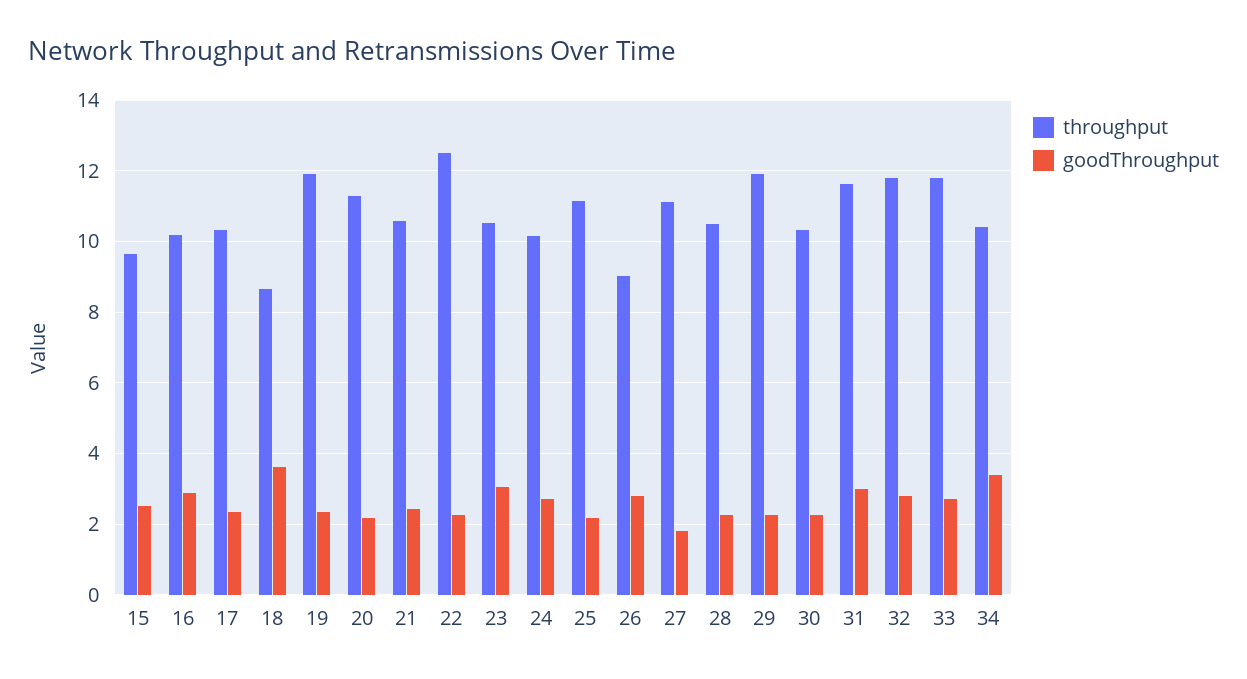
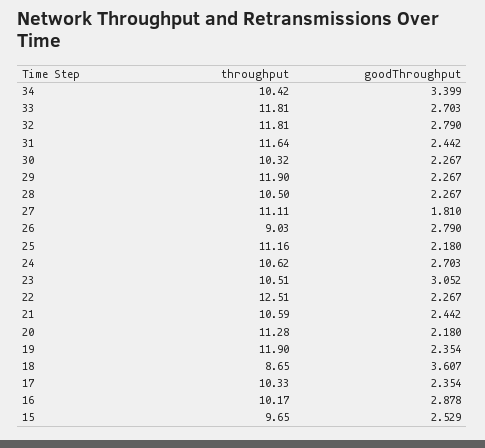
  {
    "throughput": {
      "15": 9.65,
      "16": 10.17,
      "17": 10.33,
      "18": 8.65,
      "19": 11.9,
      "20": 11.28,
      "21": 10.59,
      "22": 12.51,
      "23": 10.51,
-     "24": 10.2,
+     "24": 10.62,
      "25": 11.16,
      "26": 9.03,
      "27": 11.11,
      "28": 10.5,
      "29": 11.9,
      "30": 10.32,
      "31": 11.64,
      "32": 11.81,
      "33": 11.81,
      "34": 10.42
    },
    "goodThroughput": {
      "15": 2.529,
      "16": 2.878,
      "17": 2.354,
      "18": 3.607,
      "19": 2.354,
      "20": 2.18,
      "21": 2.442,
      "22": 2.267,
      "23": 3.052,
      "24": 2.703,
      "25": 2.18,
      "26": 2.79,
      "27": 1.81,
      "28": 2.267,
      "29": 2.267,
      "30": 2.267,
-     "31": 3,
+     "31": 2.442,
      "32": 2.79,
      "33": 2.703,
      "34": 3.399
    }
  }

